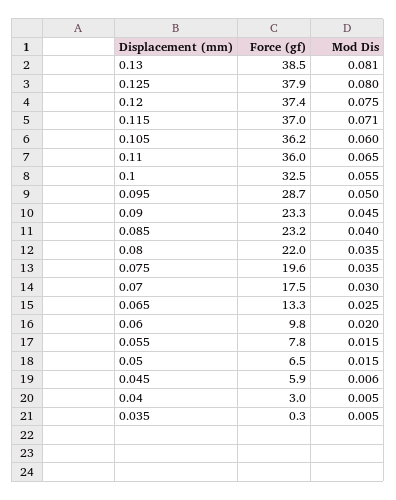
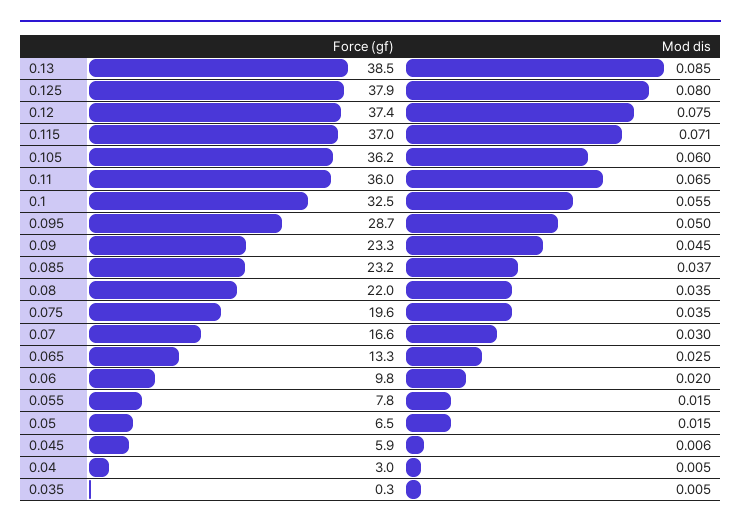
  {
    "Force (gf)": {
      "0.13": 38.5,
      "0.125": 37.9,
      "0.12": 37.4,
      "0.115": 37,
      "0.105": 36.2,
      "0.11": 36,
      "0.1": 32.5,
      "0.095": 28.7,
      "0.09": 23.3,
      "0.085": 23.2,
      "0.08": 22,
      "0.075": 19.6,
-     "0.07": 17.5,
+     "0.07": 16.6,
      "0.065": 13.3,
      "0.06": 9.8,
      "0.055": 7.8,
      "0.05": 6.5,
      "0.045": 5.9,
      "0.04": 3,
      "0.035": 0.3
    },
    "Mod Dis": {
-     "0.13": 0.081,
+     "0.13": 0.085,
      "0.125": 0.08,
      "0.12": 0.075,
      "0.115": 0.071,
      "0.105": 0.06,
      "0.11": 0.065,
      "0.1": 0.055,
      "0.095": 0.05,
      "0.09": 0.045,
-     "0.085": 0.04,
+     "0.085": 0.037,
      "0.08": 0.035,
      "0.075": 0.035,
      "0.07": 0.03,
      "0.065": 0.025,
      "0.06": 0.02,
      "0.055": 0.015,
      "0.05": 0.015,
      "0.045": 0.006,
      "0.04": 0.005,
      "0.035": 0.005
    }
  }

